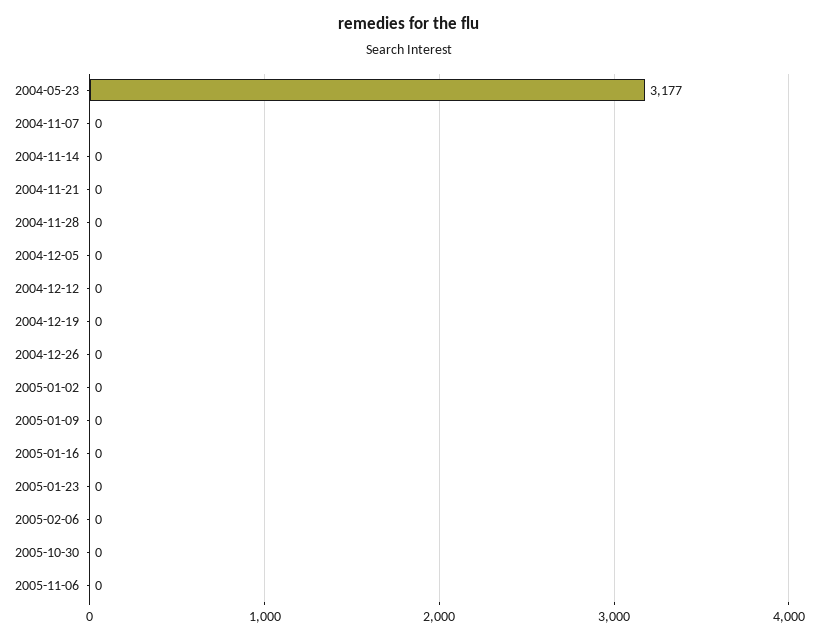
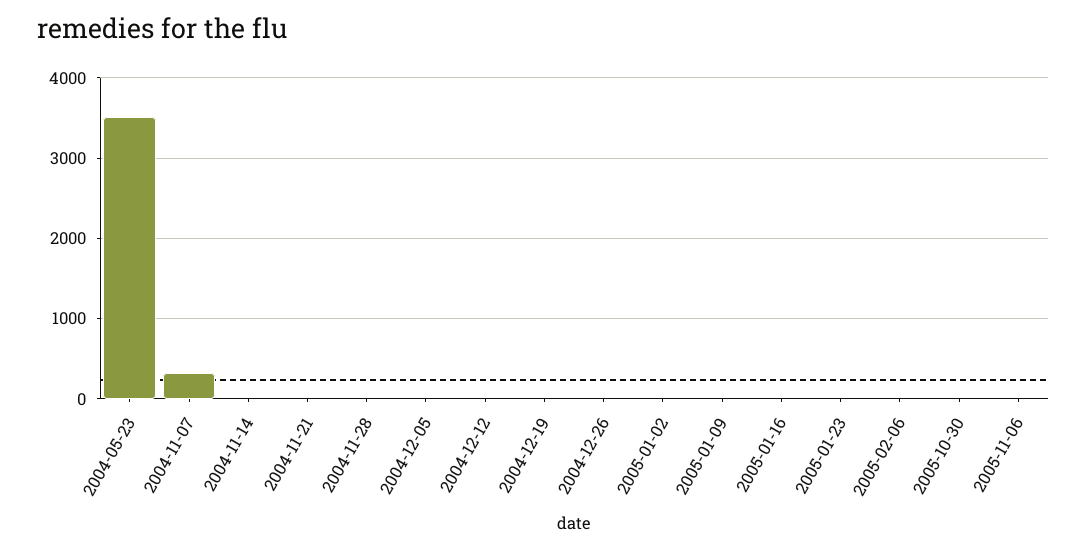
  {
-   "2004-05-23": 3177,
+   "2004-05-23": 3500,
-   "2004-11-07": 0,
+   "2004-11-07": 300,
    "2004-11-14": 0,
    "2004-11-21": 0,
    "2004-11-28": 0,
    "2004-12-05": 0,
    "2004-12-12": 0,
    "2004-12-19": 0,
    "2004-12-26": 0,
    "2005-01-02": 0,
    "2005-01-09": 0,
    "2005-01-16": 0,
    "2005-01-23": 0,
    "2005-02-06": 0,
    "2005-10-30": 0,
    "2005-11-06": 0
  }

